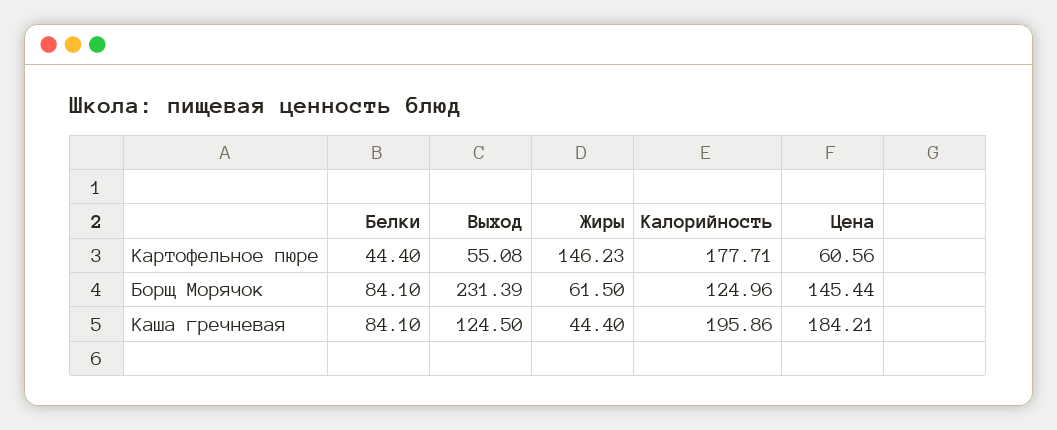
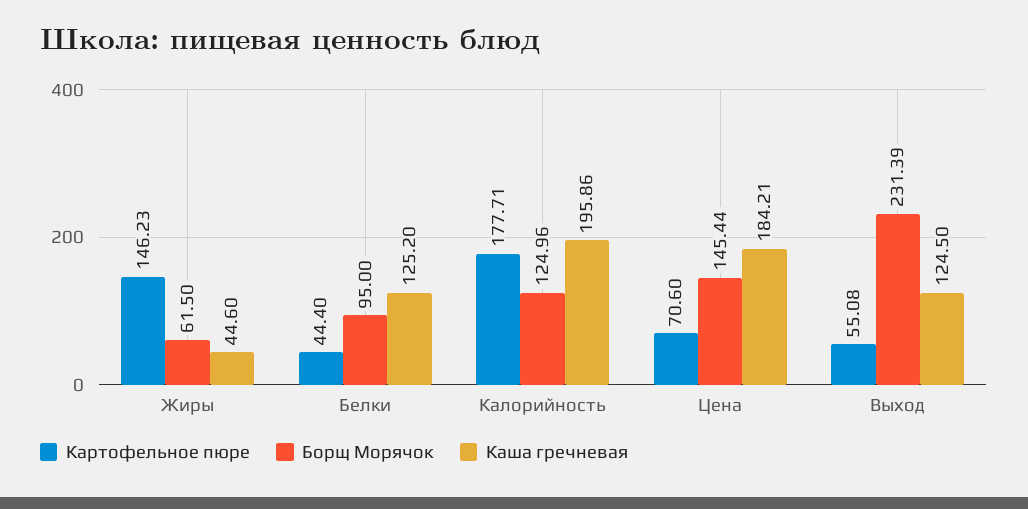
  {
    "Картофельное пюре": {
      "Белки": 44.4,
      "Выход": 55.08,
      "Жиры": 146.23,
      "Калорийность": 177.71,
-     "Цена": 60.56
+     "Цена": 70.6
    },
    "Борщ Морячок": {
-     "Белки": 84.1,
+     "Белки": 95,
      "Выход": 231.39,
      "Жиры": 61.5,
      "Калорийность": 124.96,
      "Цена": 145.44
    },
    "Каша гречневая": {
-     "Белки": 84.1,
+     "Белки": 125.2,
      "Выход": 124.5,
-     "Жиры": 44.4,
+     "Жиры": 44.6,
      "Калорийность": 195.86,
      "Цена": 184.21
    }
  }

